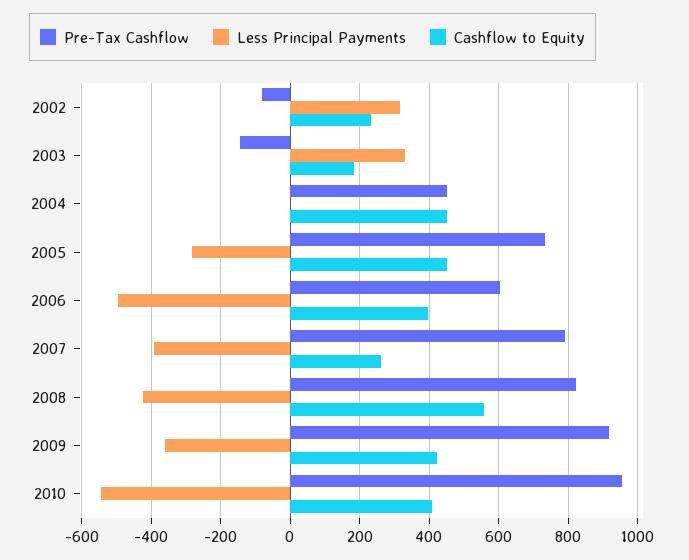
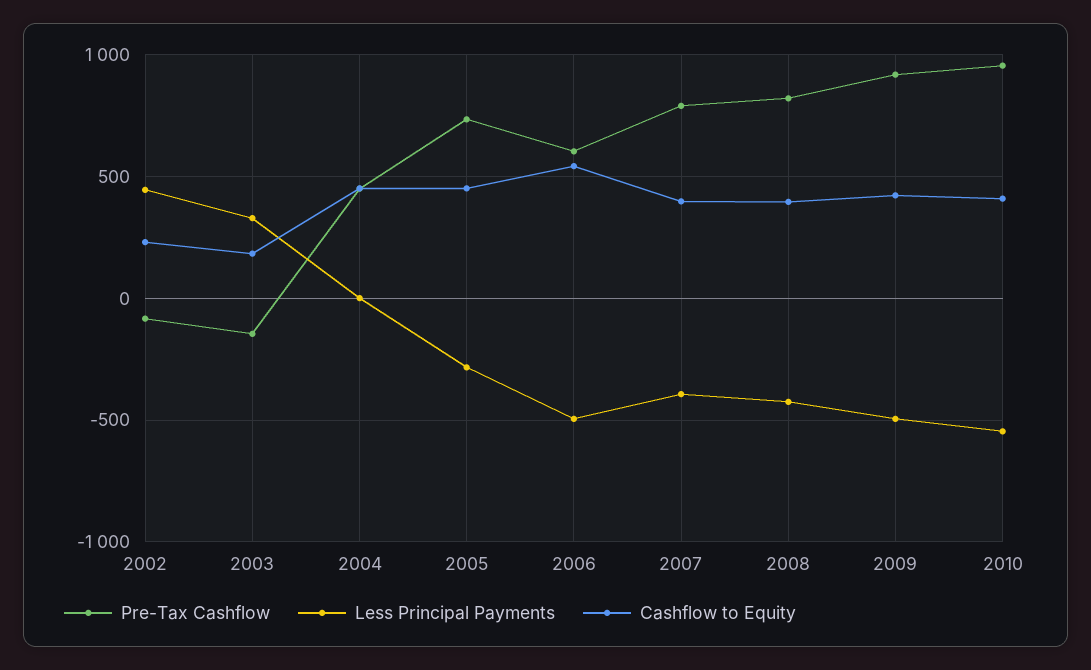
  {
    "Pre-Tax Cashflow": {
      "2002": -80,
      "2003": -140,
      "2004": 460,
      "2005": 740,
      "2006": 600,
      "2007": 800,
      "2008": 820,
      "2009": 920,
      "2010": 960
    },
    "Less Principal Payments": {
-     "2002": 320,
+     "2002": 450,
      "2003": 320,
      "2004": 0,
      "2005": -280,
      "2006": -500,
      "2007": -400,
      "2008": -420,
-     "2009": -360,
+     "2009": -500,
      "2010": -540
    },
    "Cashflow to Equity": {
      "2002": 240,
      "2003": 180,
      "2004": 460,
      "2005": 460,
-     "2006": 400,
+     "2006": 550,
-     "2007": 260,
+     "2007": 400,
-     "2008": 560,
+     "2008": 400,
      "2009": 420,
      "2010": 400
    }
  }

